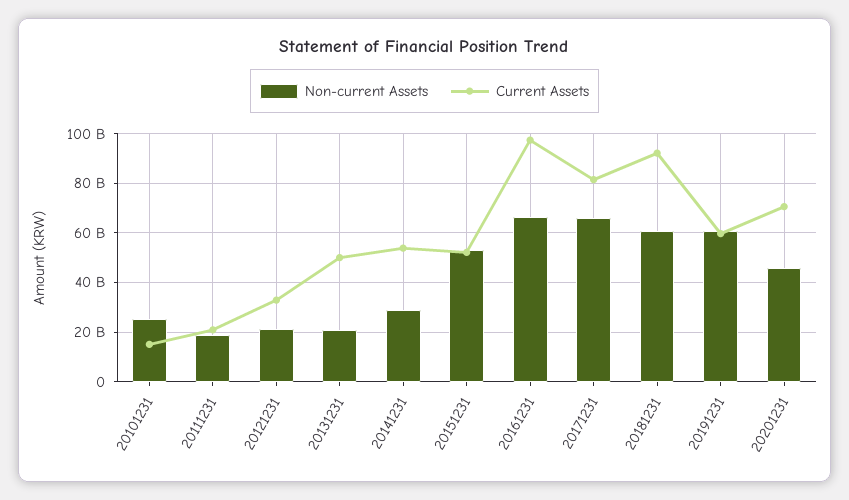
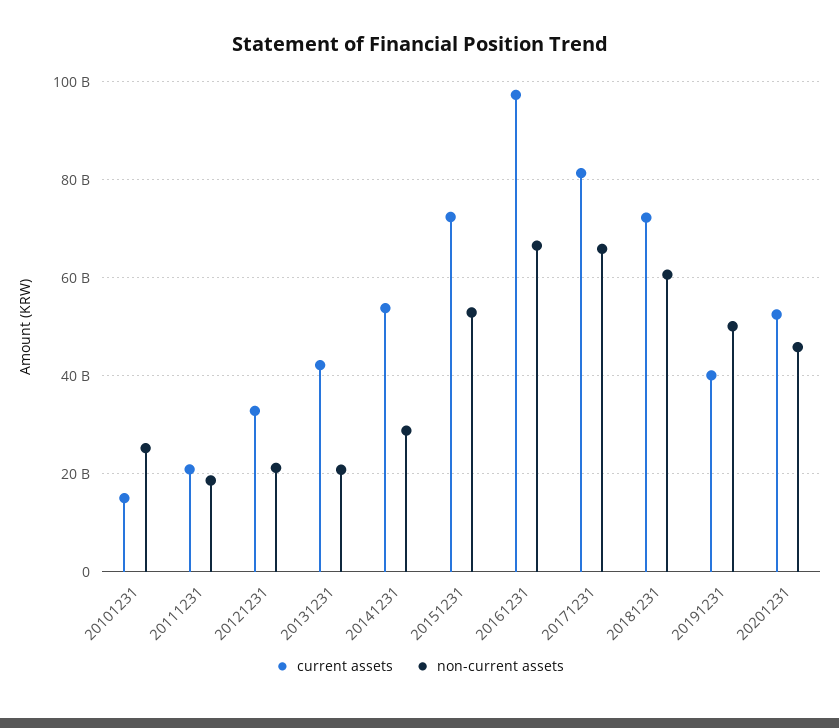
  {
    "Non-current Assets": {
      "20101231": 26000000000,
      "20111231": 18000000000,
      "20121231": 22000000000,
      "20131231": 20000000000,
      "20141231": 28000000000,
      "20151231": 52000000000,
      "20161231": 66000000000,
      "20171231": 66000000000,
      "20181231": 60000000000,
-     "20191231": 60000000000,
+     "20191231": 50000000000,
      "20201231": 46000000000
    },
    "Current Assets": {
      "20101231": 16000000000,
      "20111231": 20000000000,
      "20121231": 32000000000,
-     "20131231": 50000000000,
+     "20131231": 42000000000,
      "20141231": 54000000000,
-     "20151231": 52500000000,
+     "20151231": 72000000000,
      "20161231": 98000000000,
      "20171231": 82000000000,
-     "20181231": 92500000000,
+     "20181231": 72000000000,
-     "20191231": 60000000000,
+     "20191231": 40000000000,
-     "20201231": 70000000000
+     "20201231": 52000000000
    }
  }

